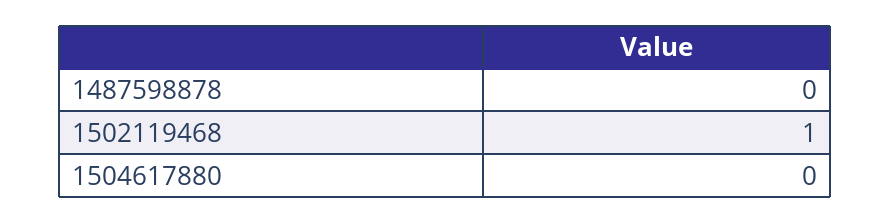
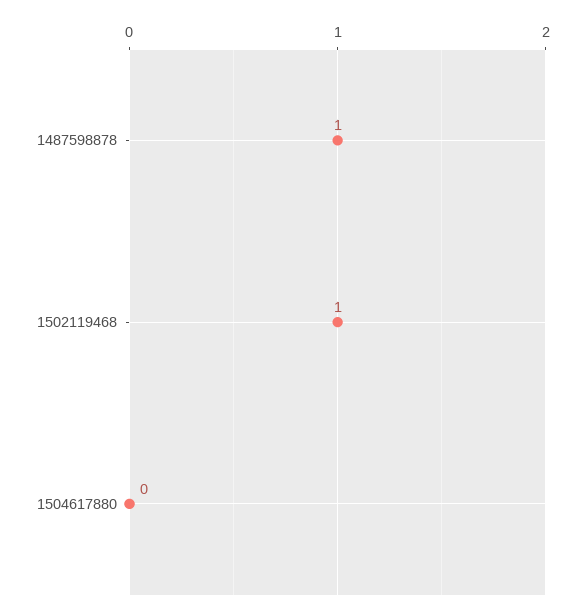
  {
-   "1487598878": 0,
+   "1487598878": 1,
    "1502119468": 1,
    "1504617880": 0
  }

